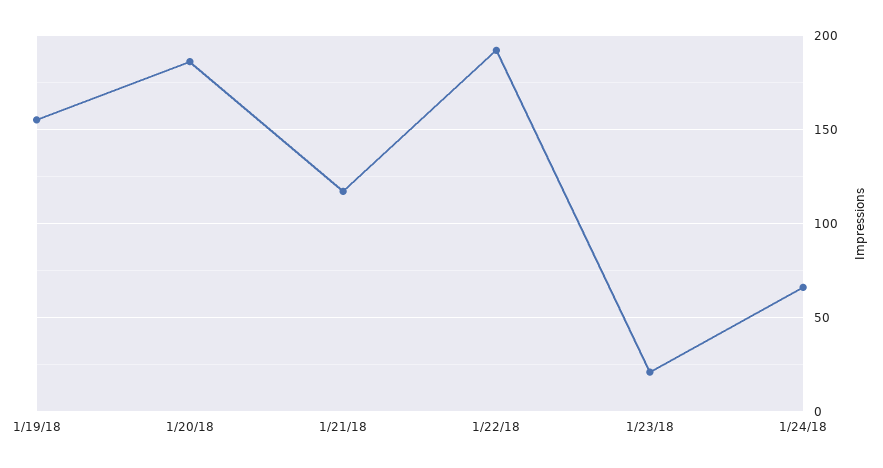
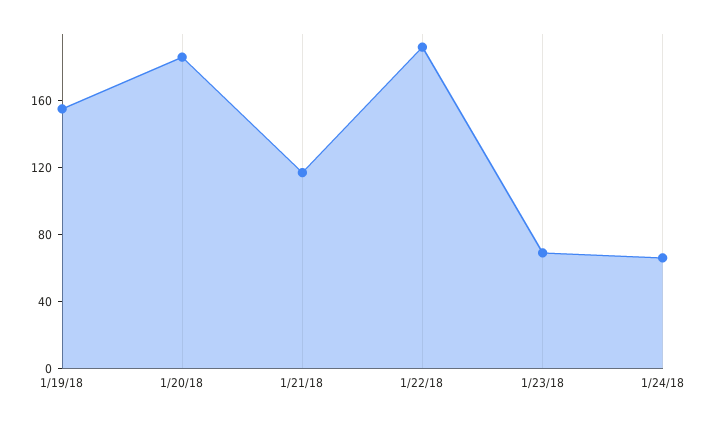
  {
    "1/19/18": 155,
    "1/20/18": 185,
    "1/21/18": 115,
    "1/22/18": 190,
-   "1/23/18": 20,
+   "1/23/18": 70,
    "1/24/18": 65
  }

